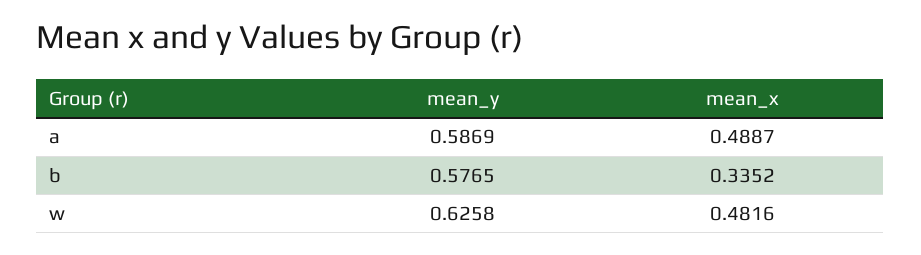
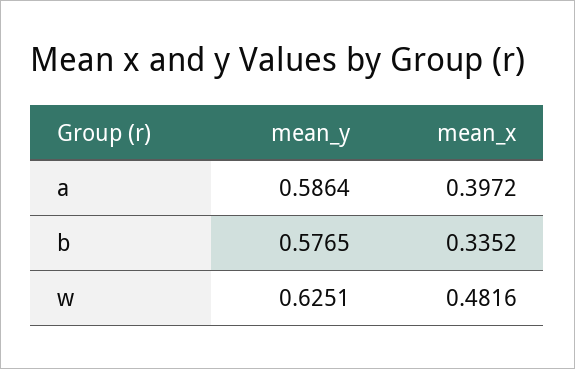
  {
    "mean_y": {
-     "a": 0.5869,
+     "a": 0.5864,
      "b": 0.5765,
-     "w": 0.6258
+     "w": 0.6251
    },
    "mean_x": {
-     "a": 0.4887,
+     "a": 0.3972,
      "b": 0.3352,
      "w": 0.4816
    }
  }

